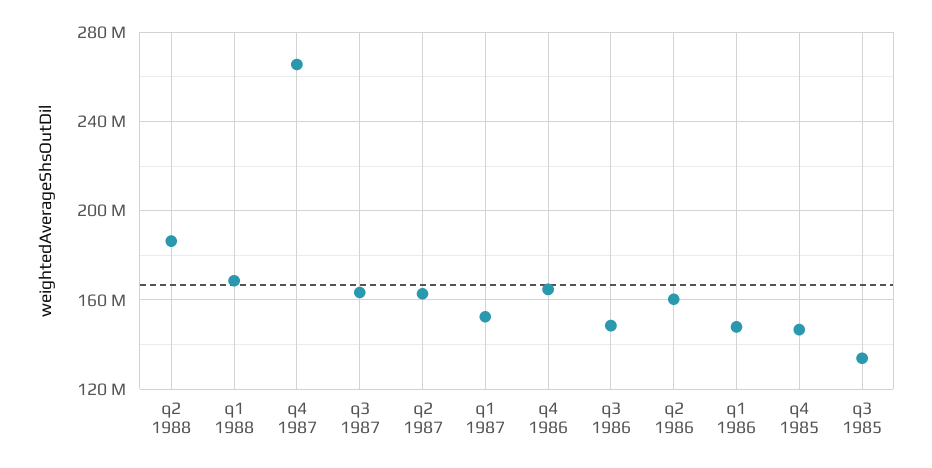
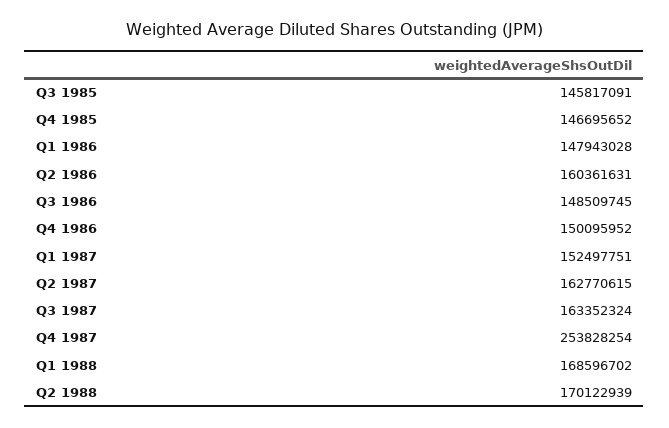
  {
-   "q2 1988": 185000000,
+   "q2 1988": 170122939,
    "q1 1988": 168596702,
-   "q4 1987": 265000000,
+   "q4 1987": 253828254,
    "q3 1987": 163352324,
    "q2 1987": 162770615,
    "q1 1987": 152497751,
-   "q4 1986": 165000000,
+   "q4 1986": 150095952,
    "q3 1986": 148509745,
    "q2 1986": 160361631,
    "q1 1986": 147943028,
    "q4 1985": 146695652,
-   "q3 1985": 135000000
+   "q3 1985": 145817091
  }

